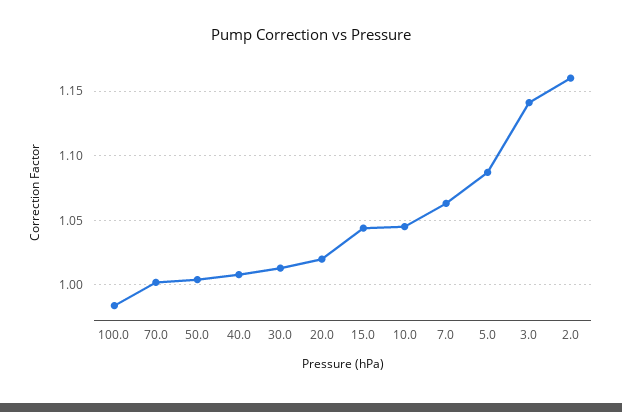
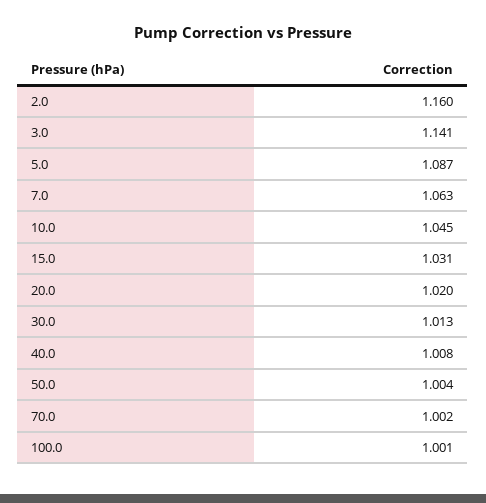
  {
-   "100.0": 0.985,
+   "100.0": 1.001,
    "70.0": 1.002,
    "50.0": 1.004,
    "40.0": 1.008,
    "30.0": 1.013,
    "20.0": 1.02,
-   "15.0": 1.045,
+   "15.0": 1.031,
    "10.0": 1.045,
    "7.0": 1.063,
    "5.0": 1.087,
    "3.0": 1.141,
    "2.0": 1.16
  }

